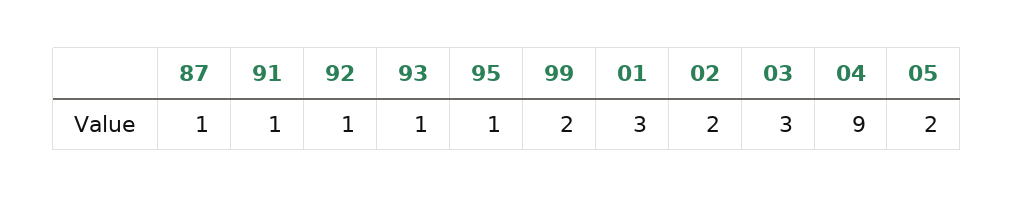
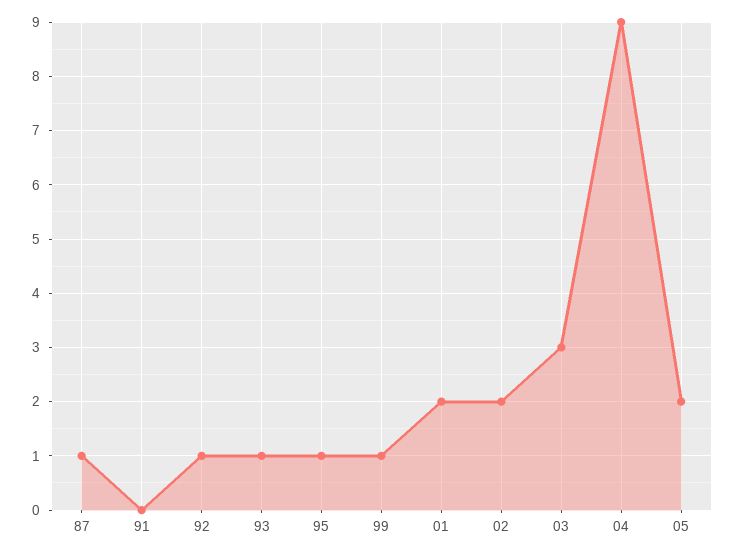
  {
    "87": 1,
-   "91": 1,
+   "91": 0,
    "92": 1,
    "93": 1,
    "95": 1,
-   "99": 2,
+   "99": 1,
-   "01": 3,
+   "01": 2,
    "02": 2,
    "03": 3,
    "04": 9,
    "05": 2
  }

